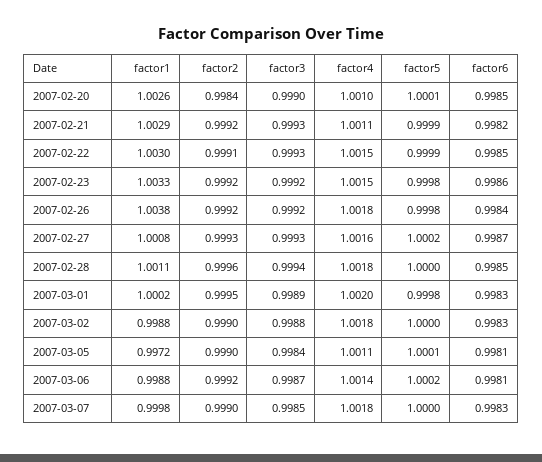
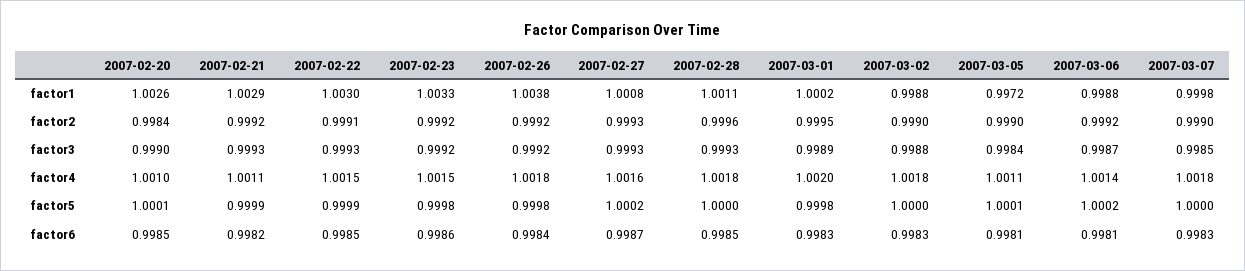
  {
    "factor1": {
      "2007-02-20": 1.0026,
      "2007-02-21": 1.0029,
      "2007-02-22": 1.003,
      "2007-02-23": 1.0033,
      "2007-02-26": 1.0038,
      "2007-02-27": 1.0008,
      "2007-02-28": 1.0011,
      "2007-03-01": 1.0002,
      "2007-03-02": 0.9988,
      "2007-03-05": 0.9972,
      "2007-03-06": 0.9988,
      "2007-03-07": 0.9998
    },
    "factor2": {
      "2007-02-20": 0.9984,
      "2007-02-21": 0.9992,
      "2007-02-22": 0.9991,
      "2007-02-23": 0.9992,
      "2007-02-26": 0.9992,
      "2007-02-27": 0.9993,
      "2007-02-28": 0.9996,
      "2007-03-01": 0.9995,
      "2007-03-02": 0.999,
      "2007-03-05": 0.999,
      "2007-03-06": 0.9992,
      "2007-03-07": 0.999
    },
    "factor3": {
      "2007-02-20": 0.999,
      "2007-02-21": 0.9993,
      "2007-02-22": 0.9993,
      "2007-02-23": 0.9992,
      "2007-02-26": 0.9992,
      "2007-02-27": 0.9993,
-     "2007-02-28": 0.9994,
+     "2007-02-28": 0.9993,
      "2007-03-01": 0.9989,
      "2007-03-02": 0.9988,
      "2007-03-05": 0.9984,
      "2007-03-06": 0.9987,
      "2007-03-07": 0.9985
    },
    "factor4": {
      "2007-02-20": 1.001,
      "2007-02-21": 1.0011,
      "2007-02-22": 1.0015,
      "2007-02-23": 1.0015,
      "2007-02-26": 1.0018,
      "2007-02-27": 1.0016,
      "2007-02-28": 1.0018,
      "2007-03-01": 1.002,
      "2007-03-02": 1.0018,
      "2007-03-05": 1.0011,
      "2007-03-06": 1.0014,
      "2007-03-07": 1.0018
    },
    "factor5": {
      "2007-02-20": 1.0001,
      "2007-02-21": 0.9999,
      "2007-02-22": 0.9999,
      "2007-02-23": 0.9998,
      "2007-02-26": 0.9998,
      "2007-02-27": 1.0002,
      "2007-02-28": 1,
      "2007-03-01": 0.9998,
      "2007-03-02": 1,
      "2007-03-05": 1.0001,
      "2007-03-06": 1.0002,
      "2007-03-07": 1
    },
    "factor6": {
      "2007-02-20": 0.9985,
      "2007-02-21": 0.9982,
      "2007-02-22": 0.9985,
      "2007-02-23": 0.9986,
      "2007-02-26": 0.9984,
      "2007-02-27": 0.9987,
      "2007-02-28": 0.9985,
      "2007-03-01": 0.9983,
      "2007-03-02": 0.9983,
      "2007-03-05": 0.9981,
      "2007-03-06": 0.9981,
      "2007-03-07": 0.9983
    }
  }

